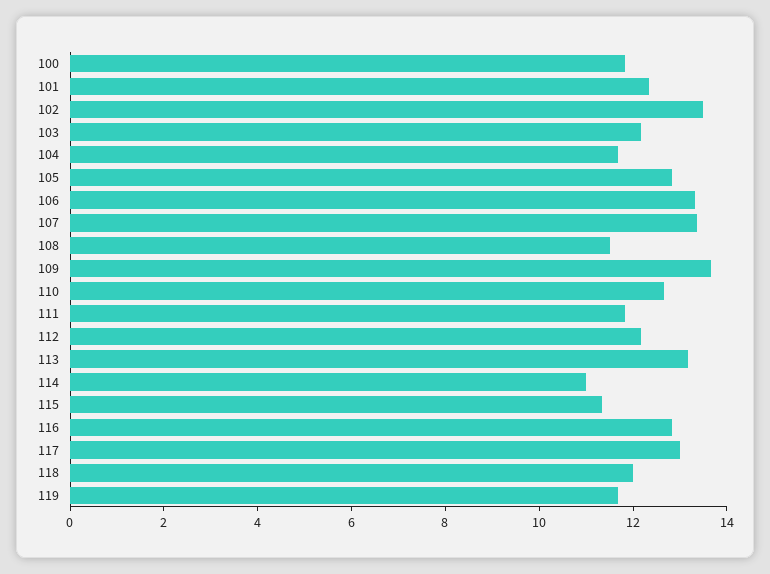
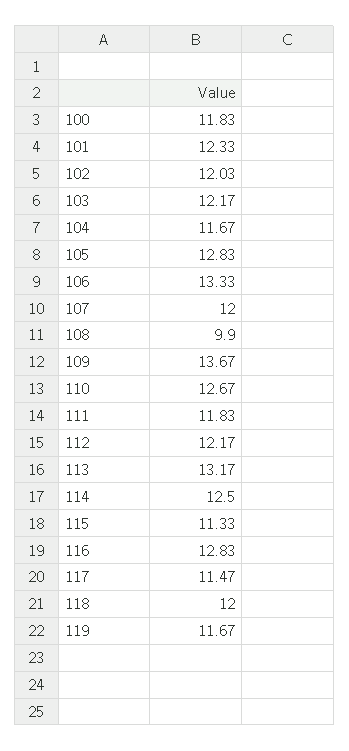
  {
    "100": 11.83,
    "101": 12.33,
-   "102": 13.5,
+   "102": 12.03,
    "103": 12.17,
    "104": 11.67,
    "105": 12.83,
    "106": 13.33,
-   "107": 13.5,
+   "107": 12,
-   "108": 11.5,
+   "108": 9.9,
    "109": 13.67,
    "110": 12.67,
    "111": 11.83,
    "112": 12.17,
    "113": 13.17,
-   "114": 11,
+   "114": 12.5,
    "115": 11.33,
    "116": 12.83,
-   "117": 13,
+   "117": 11.47,
    "118": 12,
    "119": 11.67
  }

